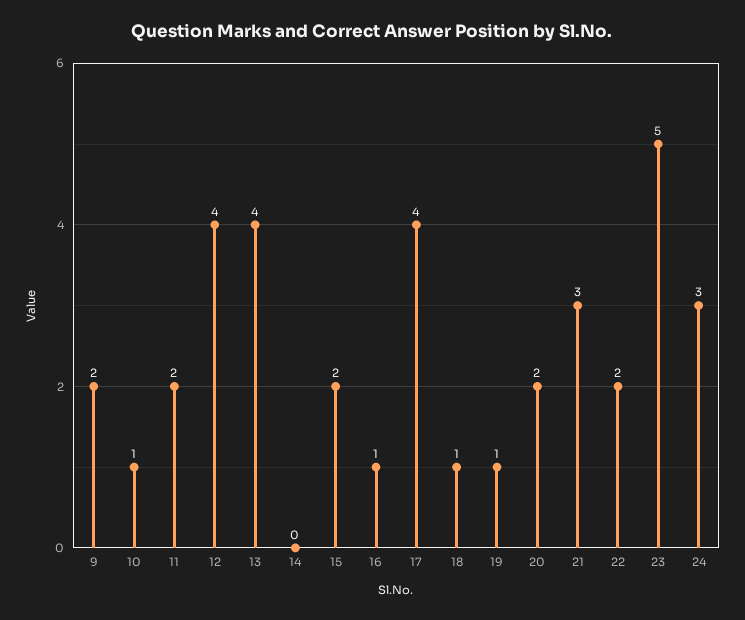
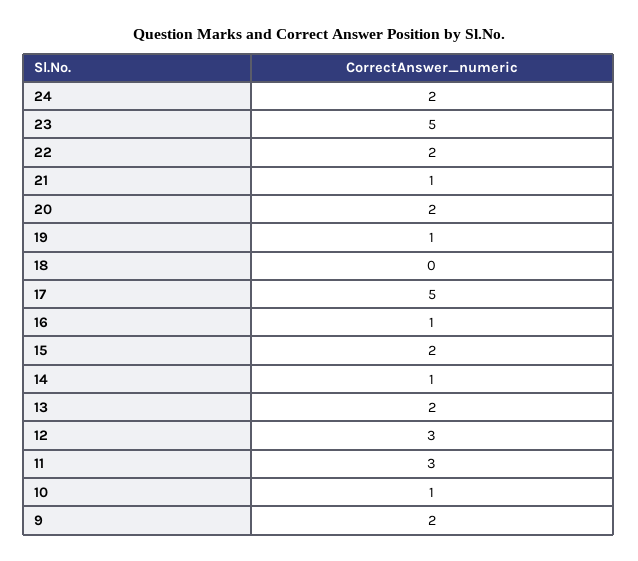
  {
    "9": 2,
    "10": 1,
-   "11": 2,
+   "11": 3,
-   "12": 4,
+   "12": 3,
-   "13": 4,
+   "13": 2,
-   "14": 0,
+   "14": 1,
    "15": 2,
    "16": 1,
-   "17": 4,
+   "17": 5,
-   "18": 1,
+   "18": 0,
    "19": 1,
    "20": 2,
-   "21": 3,
+   "21": 1,
    "22": 2,
    "23": 5,
-   "24": 3
+   "24": 2
  }

